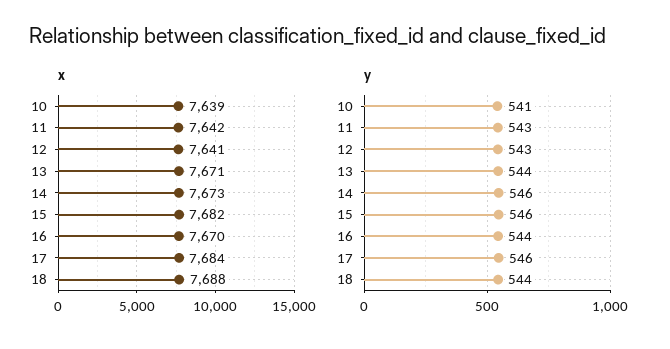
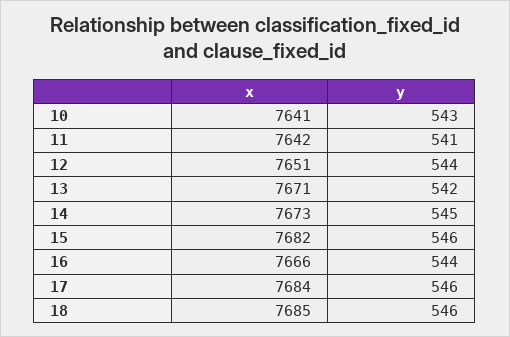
  {
    "x": {
-     "10": 7639,
+     "10": 7641,
      "11": 7642,
-     "12": 7641,
+     "12": 7651,
      "13": 7671,
      "14": 7673,
      "15": 7682,
-     "16": 7670,
+     "16": 7666,
      "17": 7684,
-     "18": 7688
+     "18": 7685
    },
    "y": {
-     "10": 541,
+     "10": 543,
-     "11": 543,
+     "11": 541,
-     "12": 543,
+     "12": 544,
-     "13": 544,
+     "13": 542,
-     "14": 546,
+     "14": 545,
      "15": 546,
      "16": 544,
      "17": 546,
-     "18": 544
+     "18": 546
    }
  }

